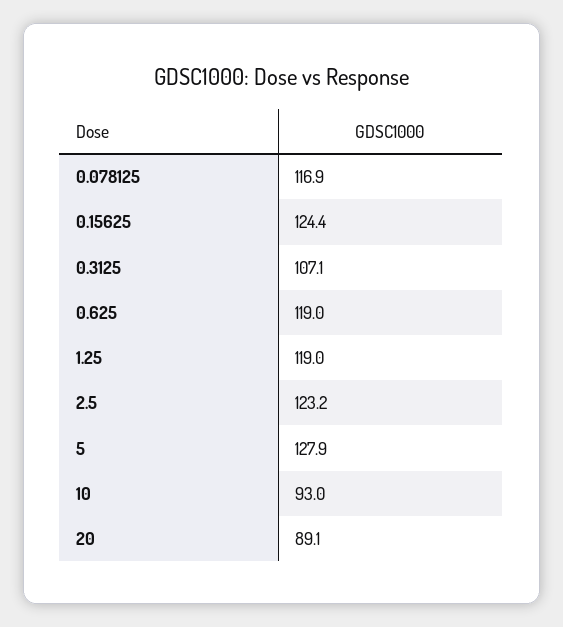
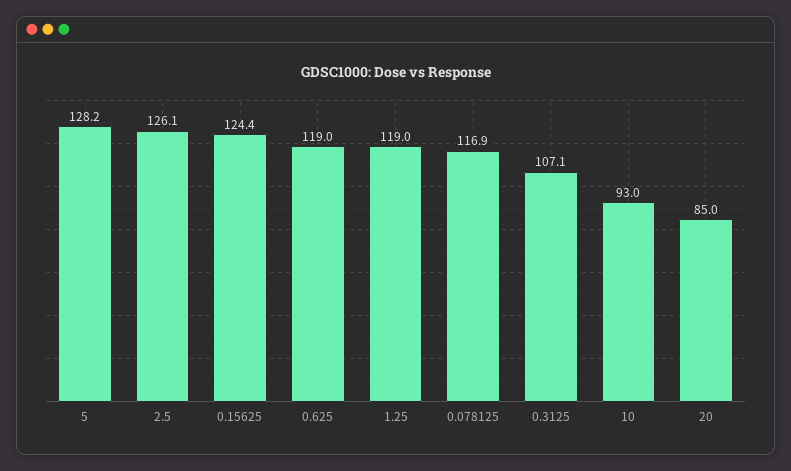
  {
    "0.078125": 116.9,
    "0.15625": 124.4,
    "0.3125": 107.1,
    "0.625": 119,
    "1.25": 119,
-   "2.5": 123.2,
+   "2.5": 126.1,
-   "5": 127.9,
+   "5": 128.2,
    "10": 93,
-   "20": 89.1
+   "20": 85
  }

